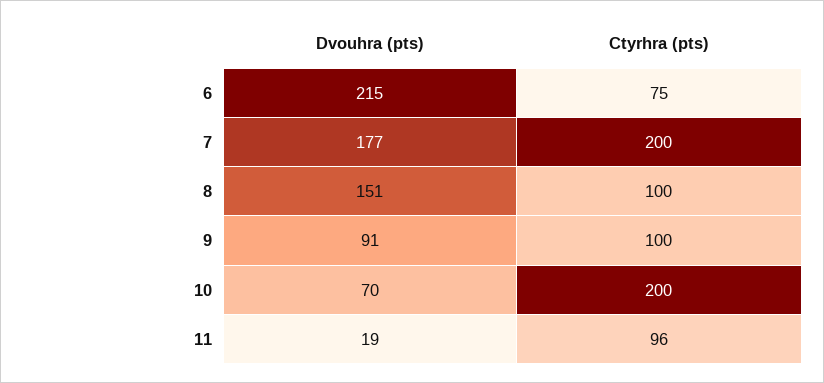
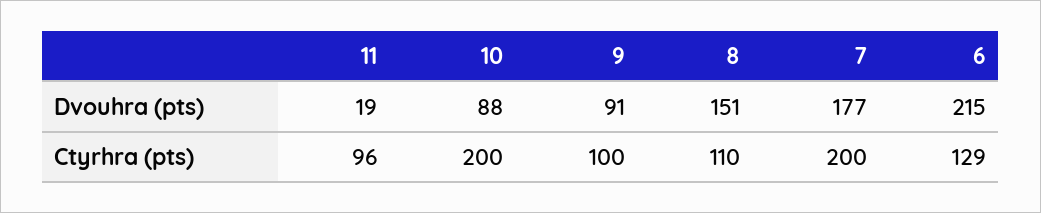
  {
    "Dvouhra (pts)": {
      "6": 215,
      "7": 177,
      "8": 151,
      "9": 91,
-     "10": 70,
+     "10": 88,
      "11": 19
    },
    "Ctyrhra (pts)": {
-     "6": 75,
+     "6": 129,
      "7": 200,
-     "8": 100,
+     "8": 110,
      "9": 100,
      "10": 200,
      "11": 96
    }
  }

